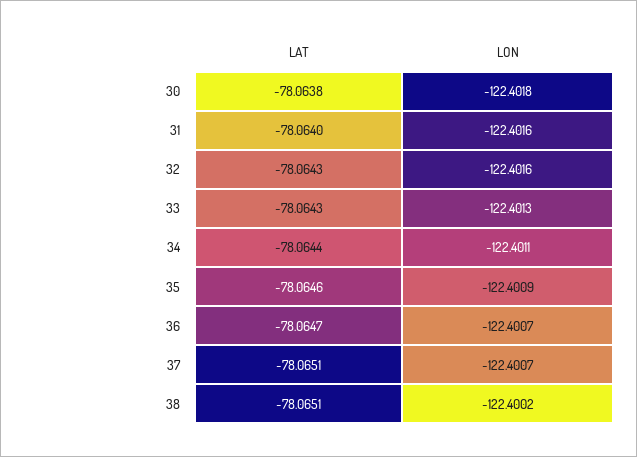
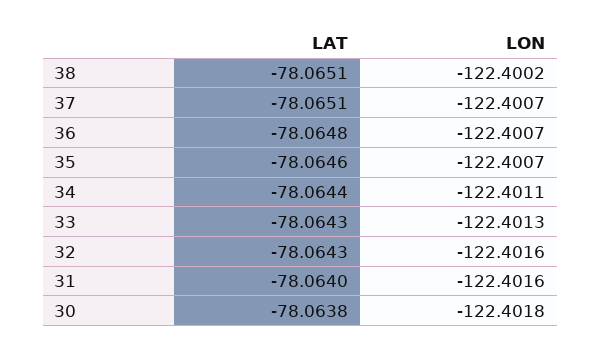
  {
    "LAT": {
      "30": -78.0638,
      "31": -78.064,
      "32": -78.0643,
      "33": -78.0643,
      "34": -78.0644,
      "35": -78.0646,
-     "36": -78.0647,
+     "36": -78.0648,
      "37": -78.0651,
      "38": -78.0651
    },
    "LON": {
      "30": -122.4018,
      "31": -122.4016,
      "32": -122.4016,
      "33": -122.4013,
      "34": -122.4011,
-     "35": -122.4009,
+     "35": -122.4007,
      "36": -122.4007,
      "37": -122.4007,
      "38": -122.4002
    }
  }

